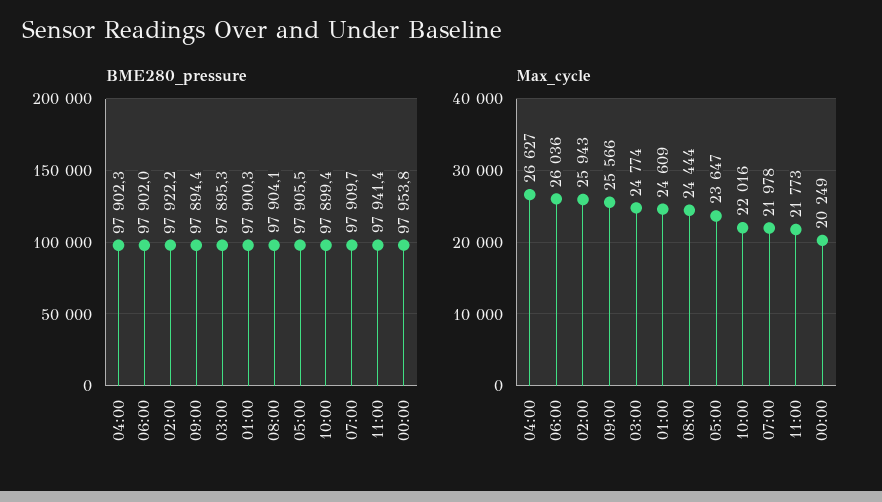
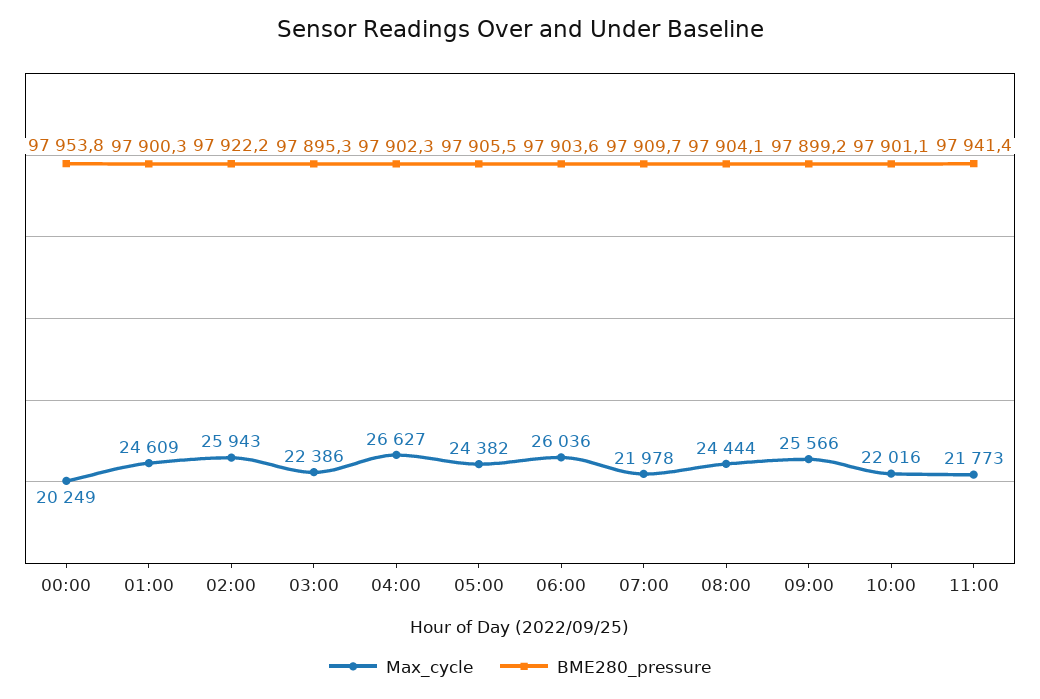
  {
    "BME280_pressure": {
      "04:00": 97902.3,
-     "06:00": 97902,
+     "06:00": 97903.6,
      "02:00": 97922.2,
-     "09:00": 97894.4,
+     "09:00": 97899.2,
      "03:00": 97895.3,
      "01:00": 97900.3,
      "08:00": 97904.1,
      "05:00": 97905.5,
-     "10:00": 97899.4,
+     "10:00": 97901.1,
      "07:00": 97909.7,
      "11:00": 97941.4,
      "00:00": 97953.8
    },
    "Max_cycle": {
      "04:00": 26627,
      "06:00": 26036,
      "02:00": 25943,
      "09:00": 25566,
-     "03:00": 24774,
+     "03:00": 22386,
      "01:00": 24609,
      "08:00": 24444,
-     "05:00": 23647,
+     "05:00": 24382,
      "10:00": 22016,
      "07:00": 21978,
      "11:00": 21773,
      "00:00": 20249
    }
  }

